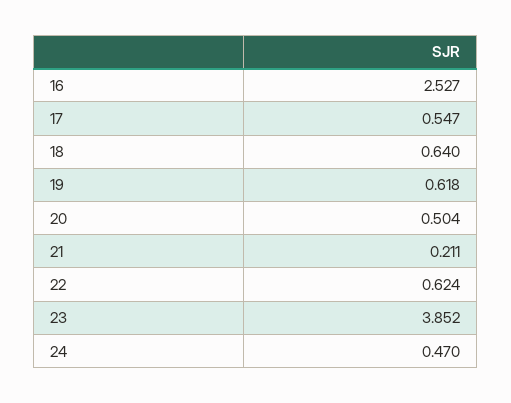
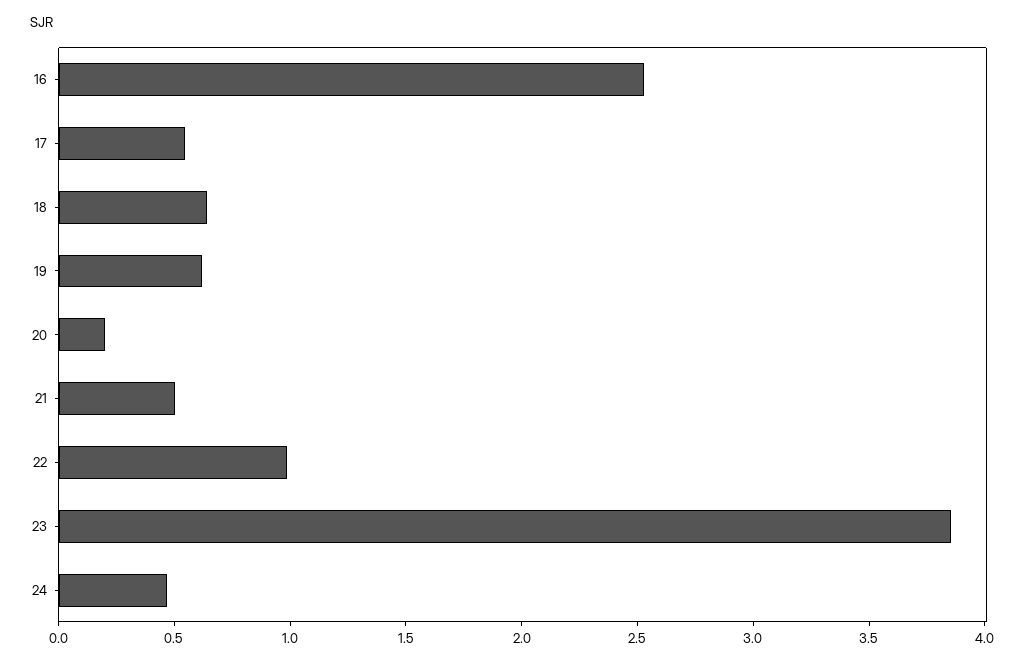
  {
    "16": 2.527,
    "17": 0.547,
    "18": 0.64,
    "19": 0.618,
-   "20": 0.504,
+   "20": 0.2,
-   "21": 0.211,
+   "21": 0.5,
-   "22": 0.624,
+   "22": 1,
    "23": 3.852,
    "24": 0.47
  }

